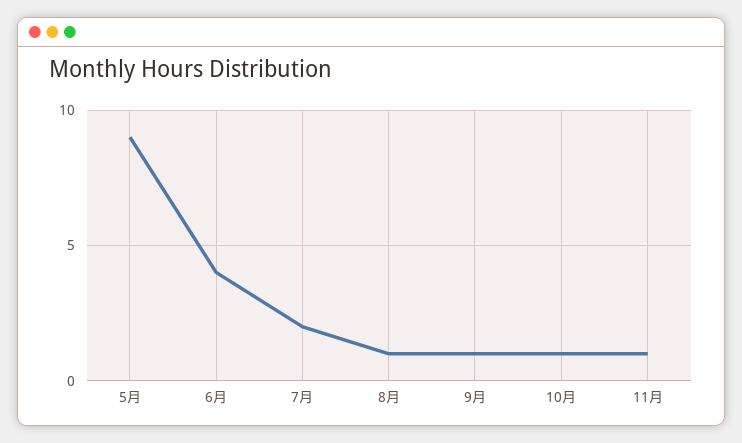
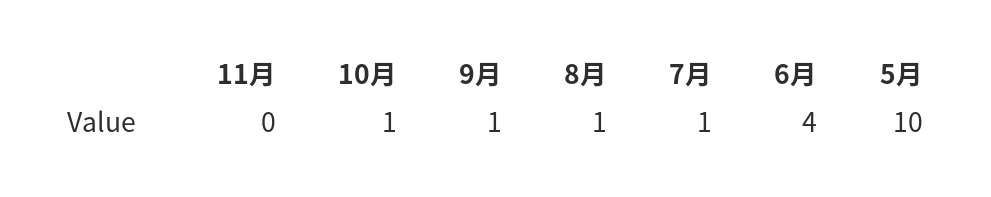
  {
-   "5月": 9,
+   "5月": 10,
    "6月": 4,
-   "7月": 2,
+   "7月": 1,
    "8月": 1,
    "9月": 1,
    "10月": 1,
-   "11月": 1
+   "11月": 0
  }

